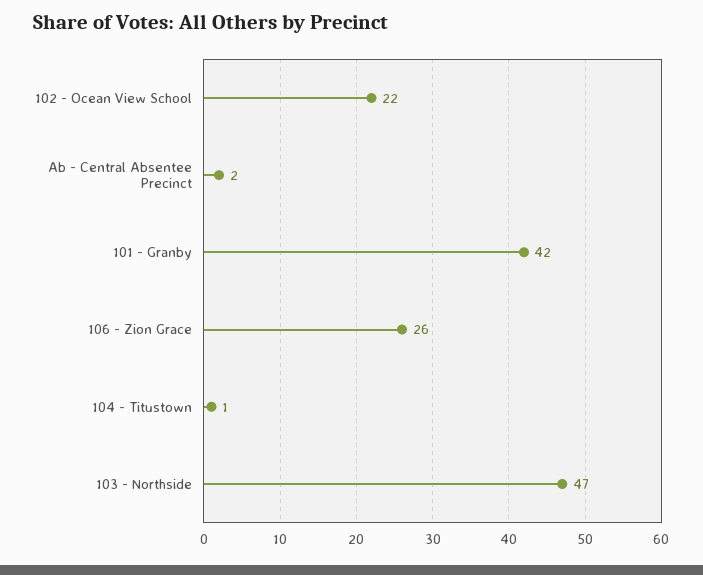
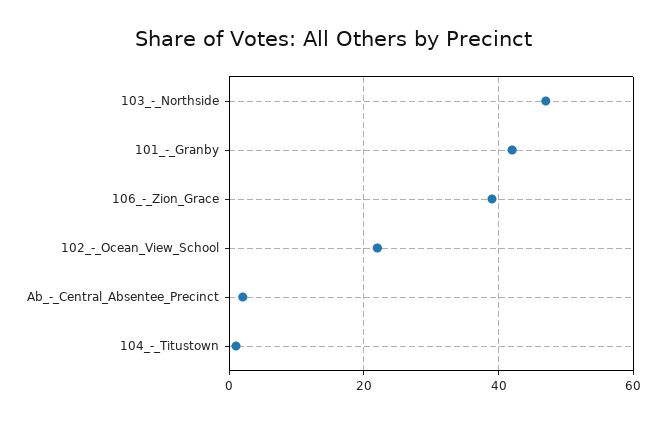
  {
    "102 - Ocean View School": 22,
    "Ab - Central Absentee Precinct": 2,
    "101 - Granby": 42,
-   "106 - Zion Grace": 26,
+   "106 - Zion Grace": 40,
    "104 - Titustown": 1,
    "103 - Northside": 47
  }

